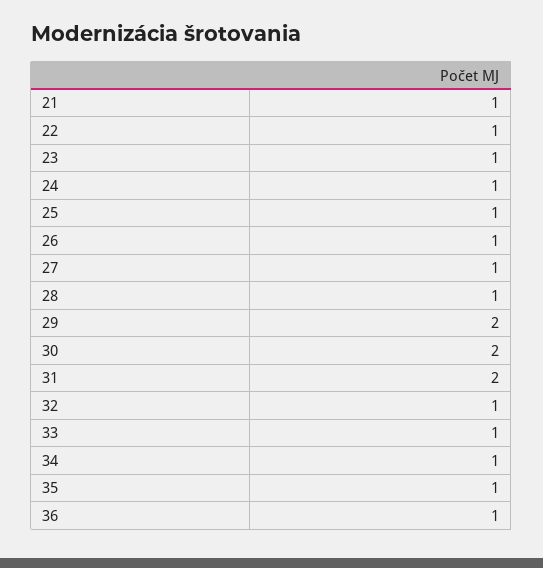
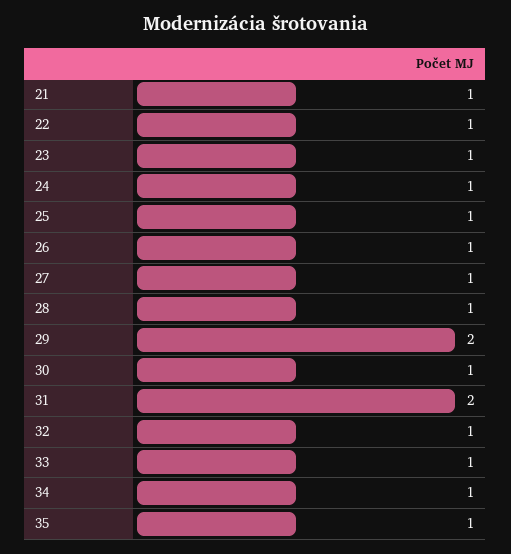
  {
    "21": 1,
    "22": 1,
    "23": 1,
    "24": 1,
    "25": 1,
    "26": 1,
    "27": 1,
    "28": 1,
    "29": 2,
-   "30": 2,
+   "30": 1,
    "31": 2,
    "32": 1,
    "33": 1,
    "34": 1,
-   "35": 1,
+   "35": 1
-   "36": 1
  }

